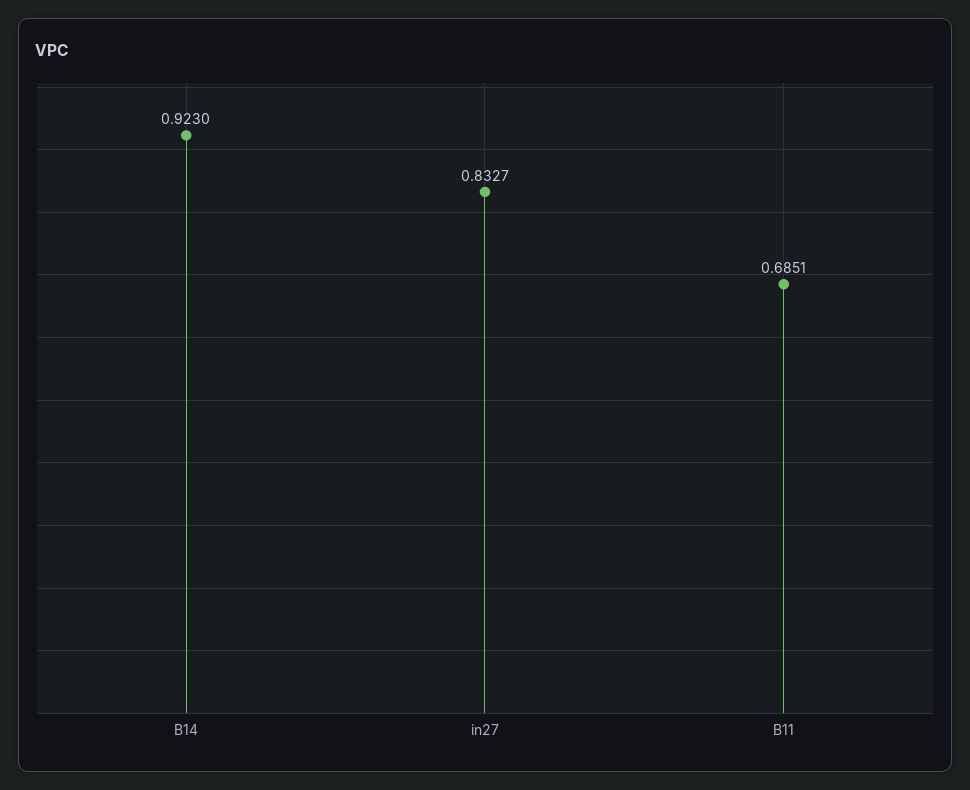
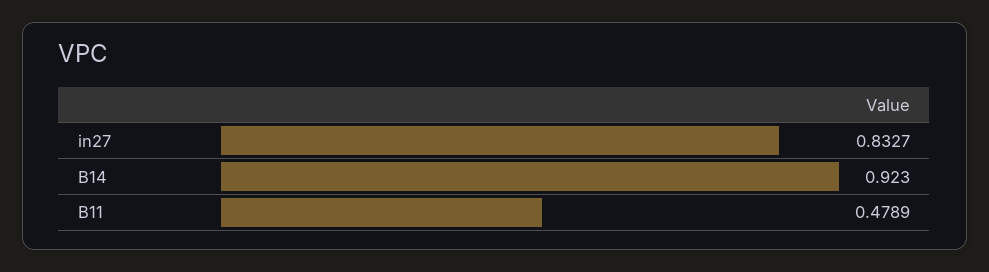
  {
    "B14": 0.923,
    "in27": 0.8327,
-   "B11": 0.6851
+   "B11": 0.4789
  }

